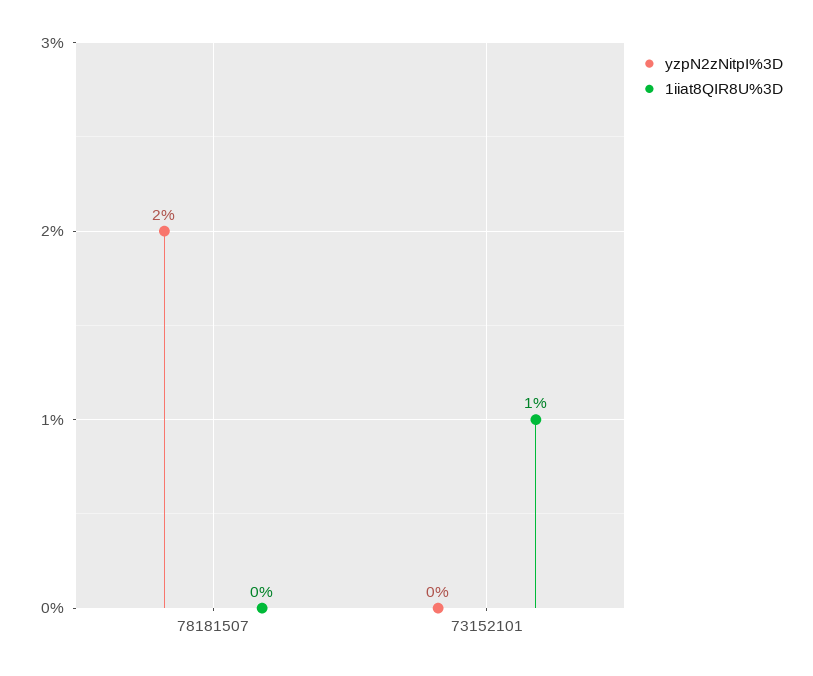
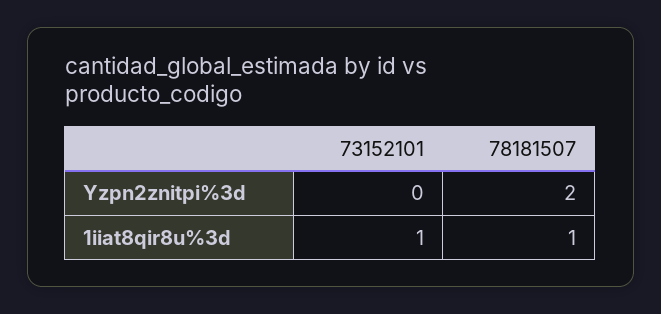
  {
    "yzpN2zNitpI%3D": {
      "78181507": 2,
      "73152101": 0
    },
    "1iiat8QIR8U%3D": {
-     "78181507": 0,
+     "78181507": 1,
      "73152101": 1
    }
  }

